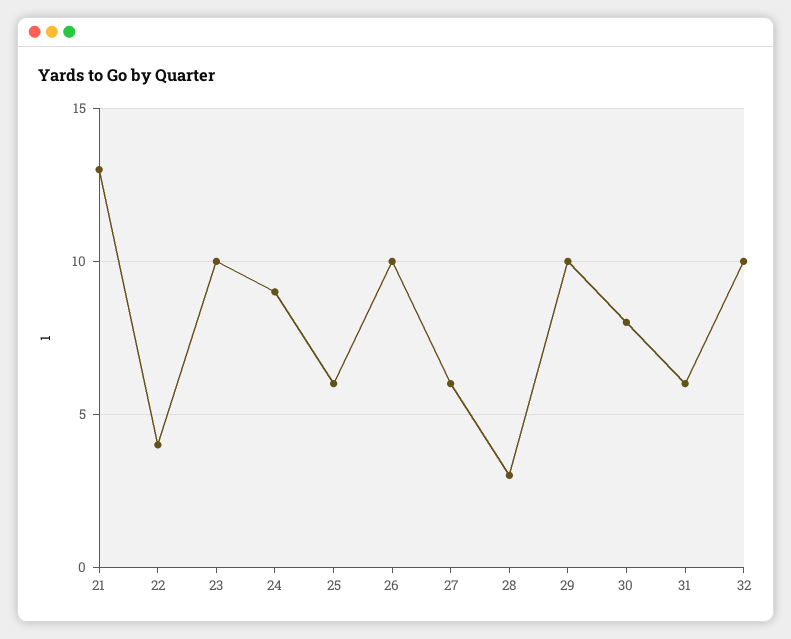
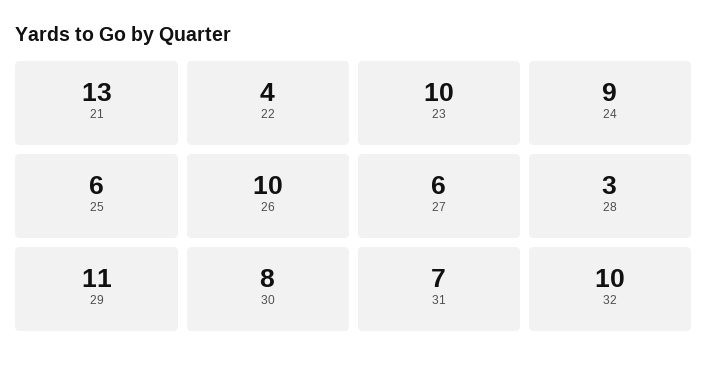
  {
    "21": 13,
    "22": 4,
    "23": 10,
    "24": 9,
    "25": 6,
    "26": 10,
    "27": 6,
    "28": 3,
-   "29": 10,
+   "29": 11,
    "30": 8,
-   "31": 6,
+   "31": 7,
    "32": 10
  }

